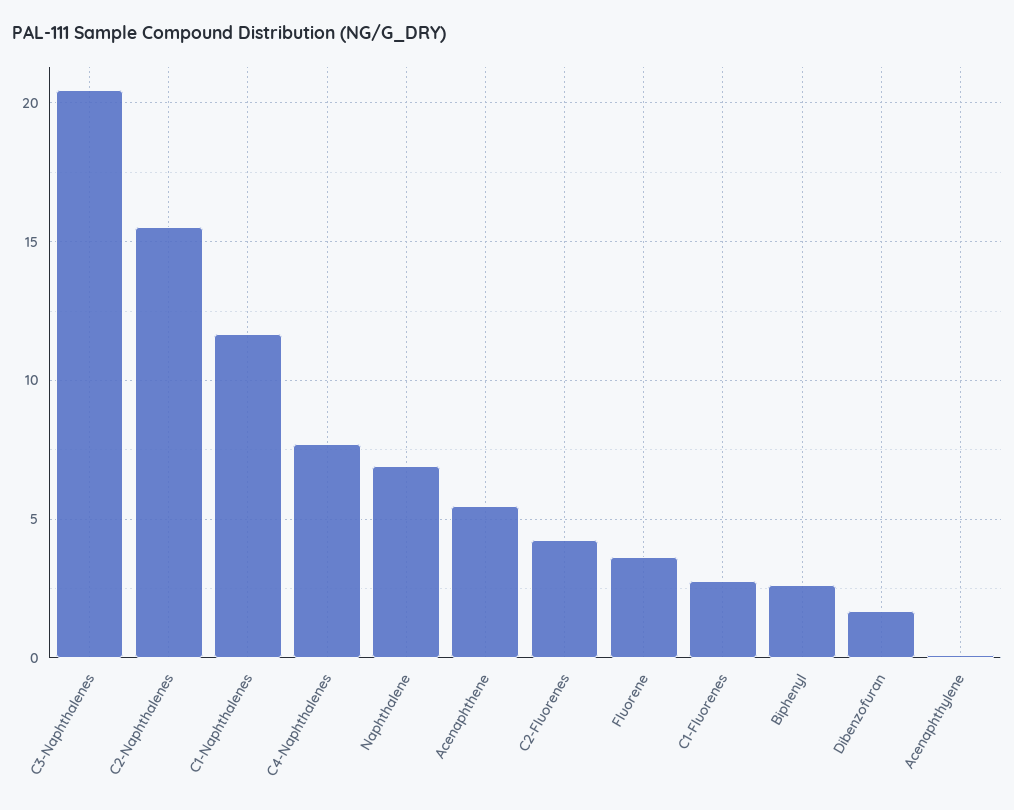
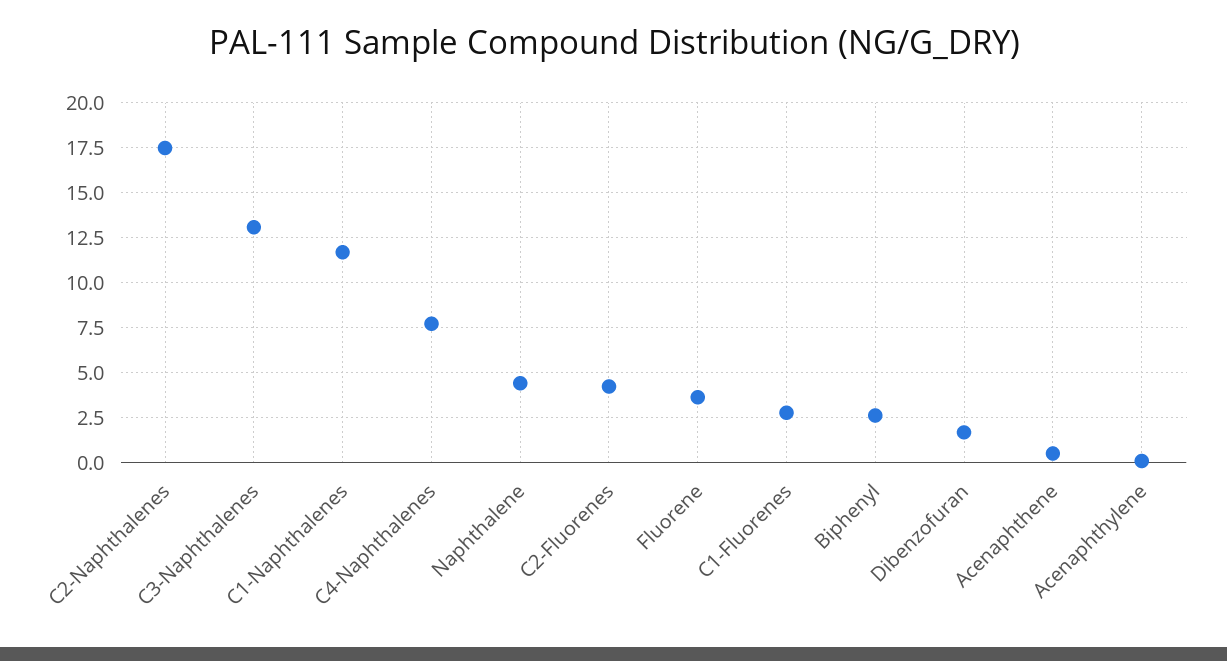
  {
-   "C3-Naphthalenes": 20.5,
+   "C3-Naphthalenes": 13,
-   "C2-Naphthalenes": 15.5,
+   "C2-Naphthalenes": 17.5,
    "C1-Naphthalenes": 11.5,
    "C4-Naphthalenes": 7.5,
-   "Naphthalene": 7,
+   "Naphthalene": 4.5,
-   "Acenaphthene": 5.5,
+   "Acenaphthene": 0.5,
    "C2-Fluorenes": 4,
    "Fluorene": 3.5,
    "C1-Fluorenes": 3,
    "Biphenyl": 2.5,
    "Dibenzofuran": 1.5,
    "Acenaphthylene": 0
  }

